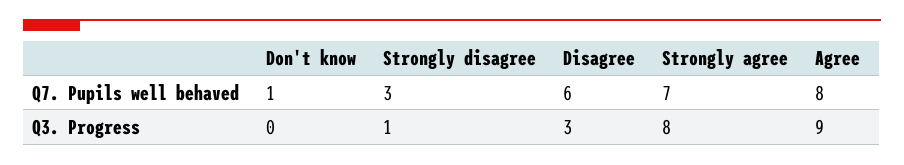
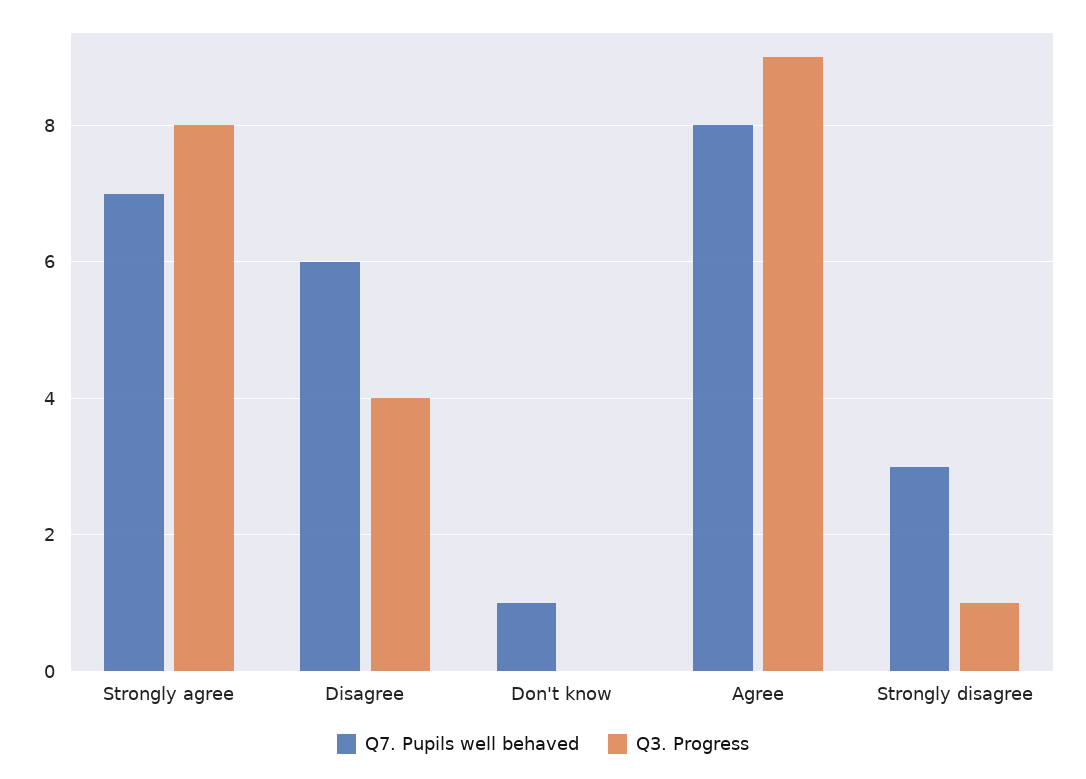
  {
    "Q7. Pupils well behaved": {
      "Don't know": 1,
      "Strongly disagree": 3,
      "Disagree": 6,
      "Strongly agree": 7,
      "Agree": 8
    },
    "Q3. Progress": {
      "Don't know": 0,
      "Strongly disagree": 1,
-     "Disagree": 3,
+     "Disagree": 4,
      "Strongly agree": 8,
      "Agree": 9
    }
  }

